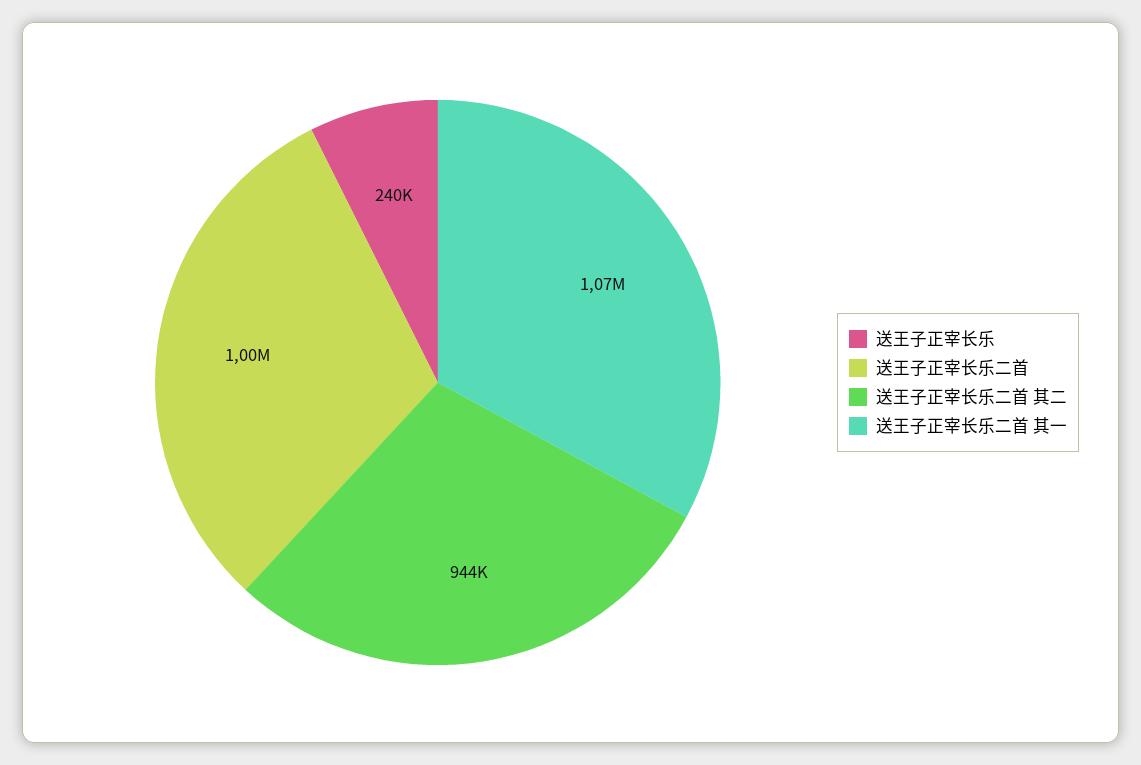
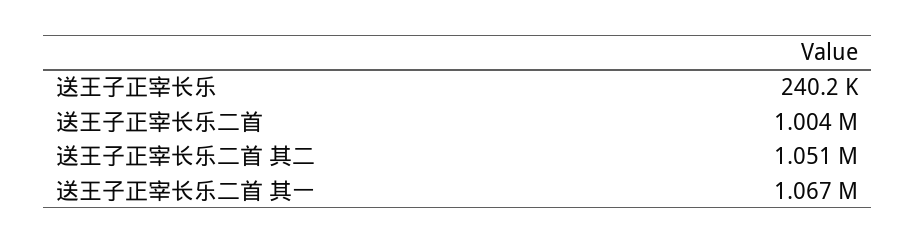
  {
    "送王子正宰长乐": 240200,
    "送王子正宰长乐二首": 1004000,
-   "送王子正宰长乐二首 其二": 944000,
+   "送王子正宰长乐二首 其二": 1051000,
    "送王子正宰长乐二首 其一": 1067000
  }

